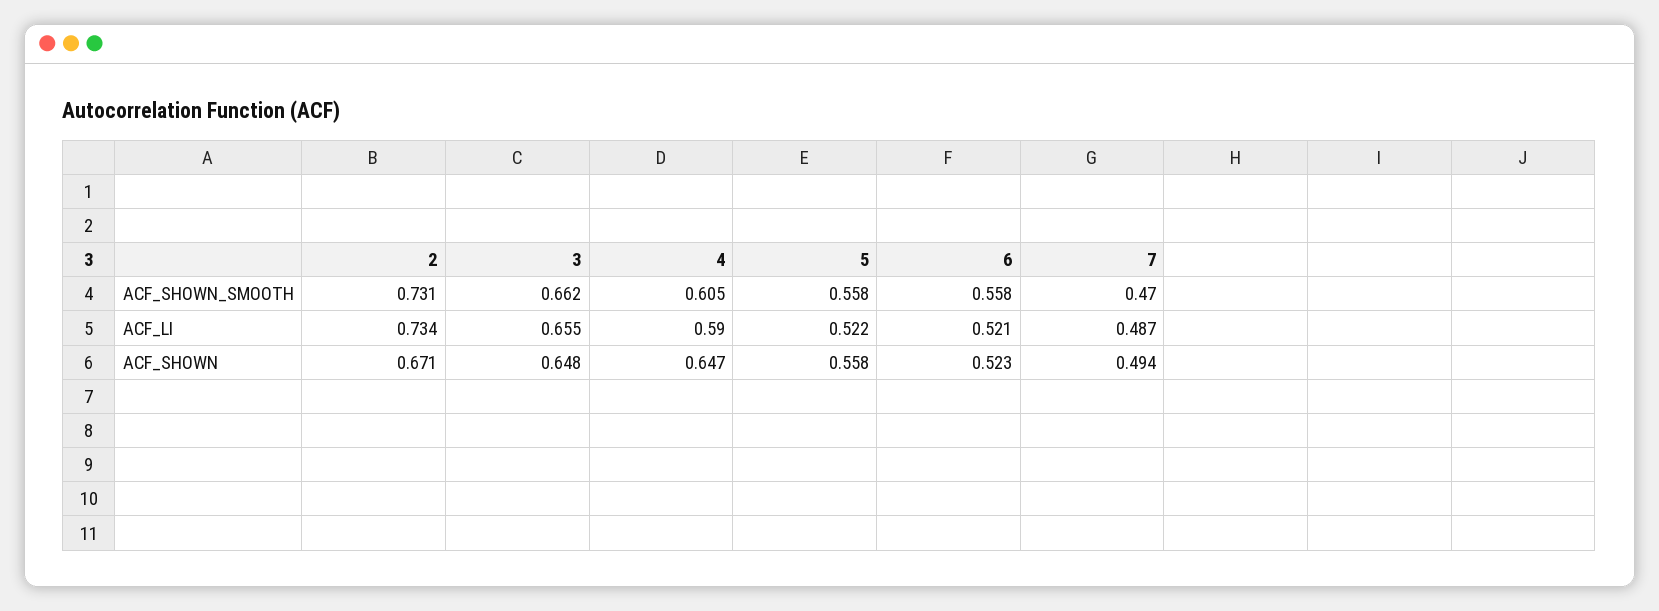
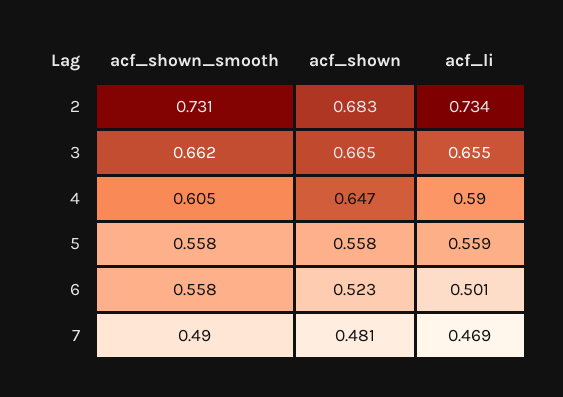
  {
    "2": {
      "ACF_SHOWN_SMOOTH": 0.731,
      "ACF_LI": 0.734,
-     "ACF_SHOWN": 0.671
+     "ACF_SHOWN": 0.683
    },
    "3": {
      "ACF_SHOWN_SMOOTH": 0.662,
      "ACF_LI": 0.655,
-     "ACF_SHOWN": 0.648
+     "ACF_SHOWN": 0.665
    },
    "4": {
      "ACF_SHOWN_SMOOTH": 0.605,
      "ACF_LI": 0.59,
      "ACF_SHOWN": 0.647
    },
    "5": {
      "ACF_SHOWN_SMOOTH": 0.558,
-     "ACF_LI": 0.522,
+     "ACF_LI": 0.559,
      "ACF_SHOWN": 0.558
    },
    "6": {
      "ACF_SHOWN_SMOOTH": 0.558,
-     "ACF_LI": 0.521,
+     "ACF_LI": 0.501,
      "ACF_SHOWN": 0.523
    },
    "7": {
-     "ACF_SHOWN_SMOOTH": 0.47,
+     "ACF_SHOWN_SMOOTH": 0.49,
-     "ACF_LI": 0.487,
+     "ACF_LI": 0.469,
-     "ACF_SHOWN": 0.494
+     "ACF_SHOWN": 0.481
    }
  }

